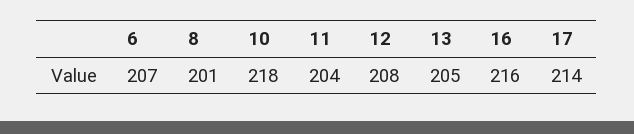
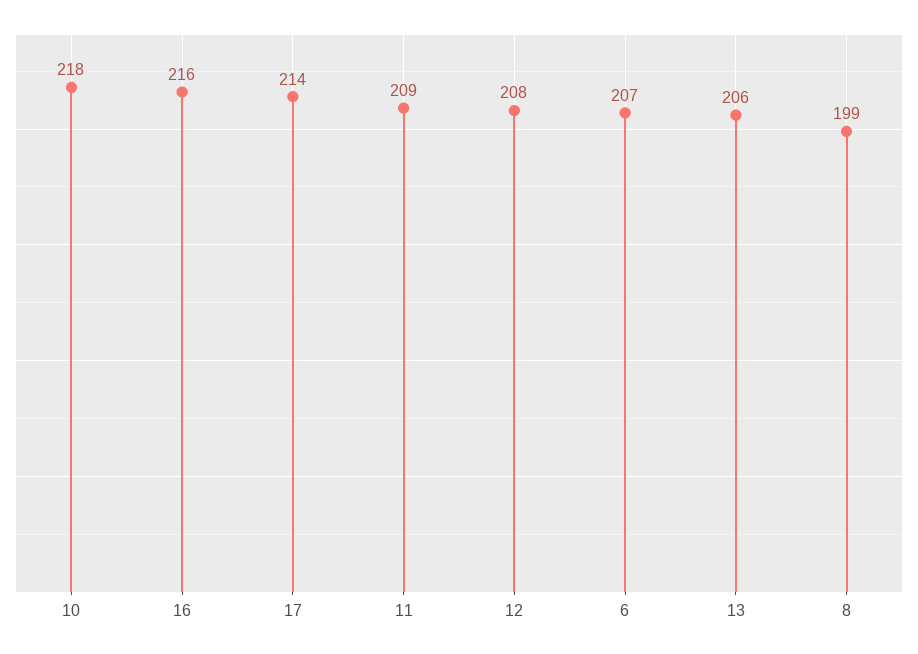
  {
    "6": 207,
-   "8": 201,
+   "8": 199,
    "10": 218,
-   "11": 204,
+   "11": 209,
    "12": 208,
-   "13": 205,
+   "13": 206,
    "16": 216,
    "17": 214
  }

